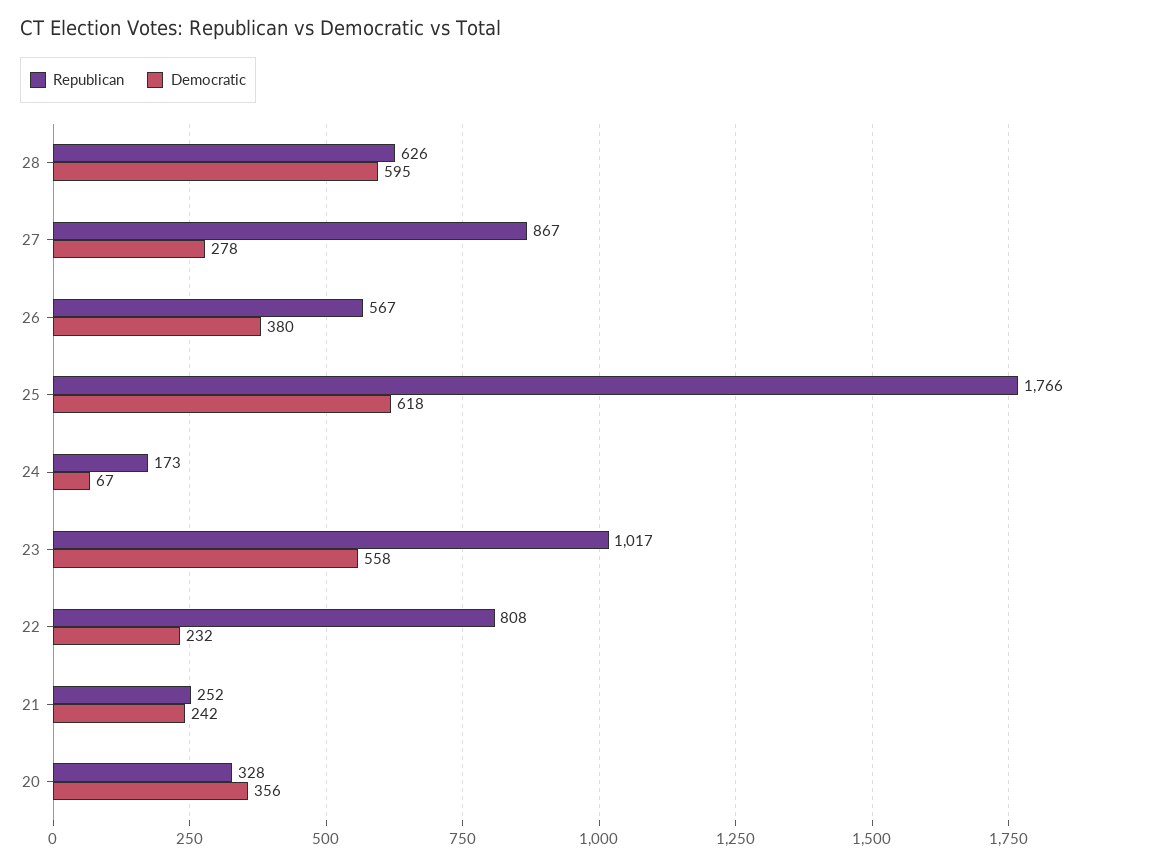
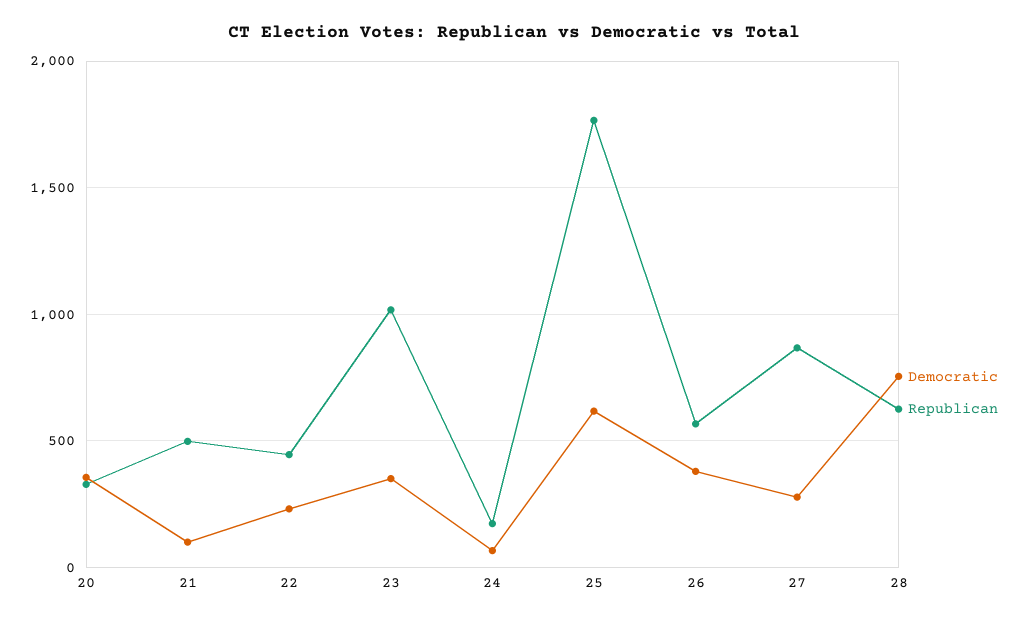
  {
    "Republican": {
      "28": 626,
      "27": 867,
      "26": 567,
      "25": 1766,
      "24": 173,
      "23": 1017,
-     "22": 808,
+     "22": 450,
-     "21": 252,
+     "21": 500,
      "20": 328
    },
    "Democratic": {
-     "28": 595,
+     "28": 750,
      "27": 278,
      "26": 380,
      "25": 618,
      "24": 67,
-     "23": 558,
+     "23": 350,
      "22": 232,
-     "21": 242,
+     "21": 100,
      "20": 356
    }
  }

